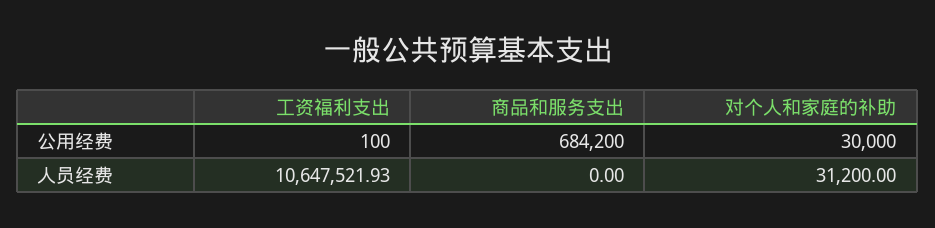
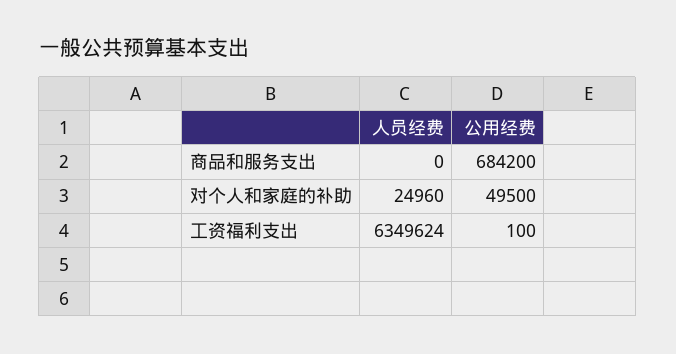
  {
    "工资福利支出": {
      "公用经费": 100,
-     "人员经费": 10647521.93
+     "人员经费": 6349624
    },
    "商品和服务支出": {
      "公用经费": 684200,
      "人员经费": 0
    },
    "对个人和家庭的补助": {
-     "公用经费": 30000,
+     "公用经费": 49500,
-     "人员经费": 31200
+     "人员经费": 24960
    }
  }

